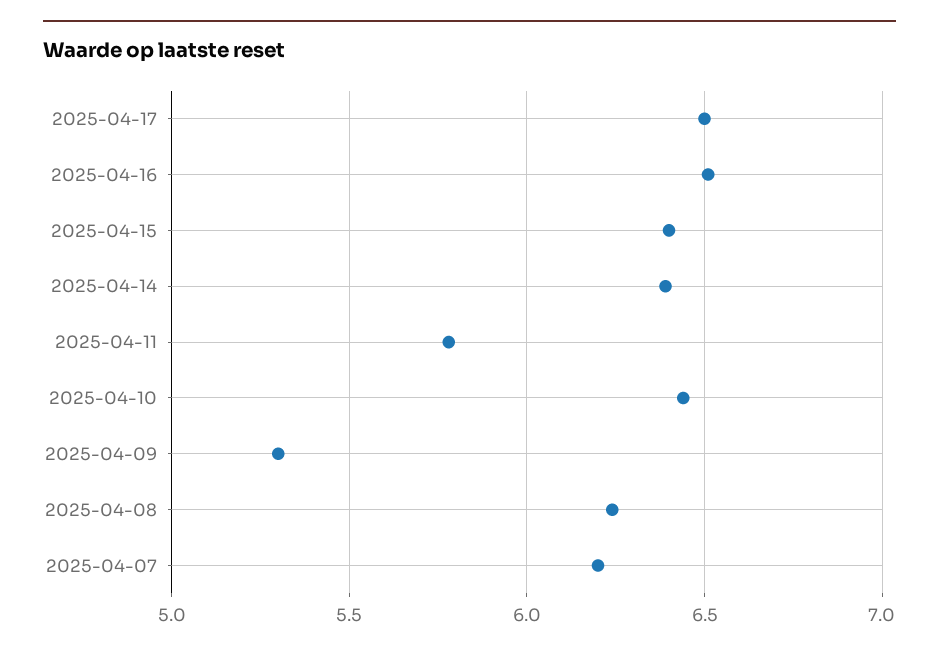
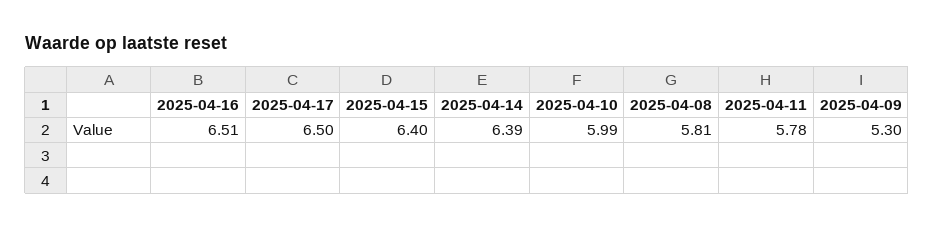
  {
    "2025-04-17": 6.5,
    "2025-04-16": 6.51,
    "2025-04-15": 6.4,
    "2025-04-14": 6.39,
    "2025-04-11": 5.78,
-   "2025-04-10": 6.45,
+   "2025-04-10": 5.99,
    "2025-04-09": 5.3,
-   "2025-04-08": 6.25,
+   "2025-04-08": 5.81
-   "2025-04-07": 6.2
  }

